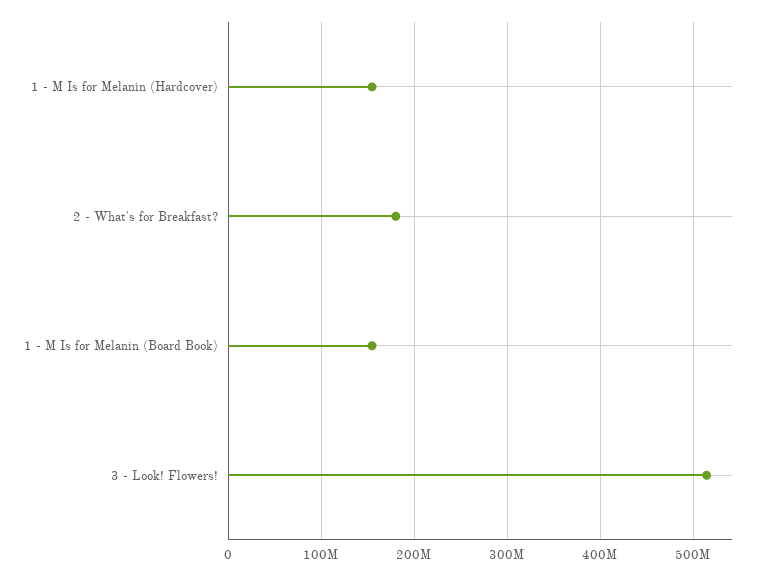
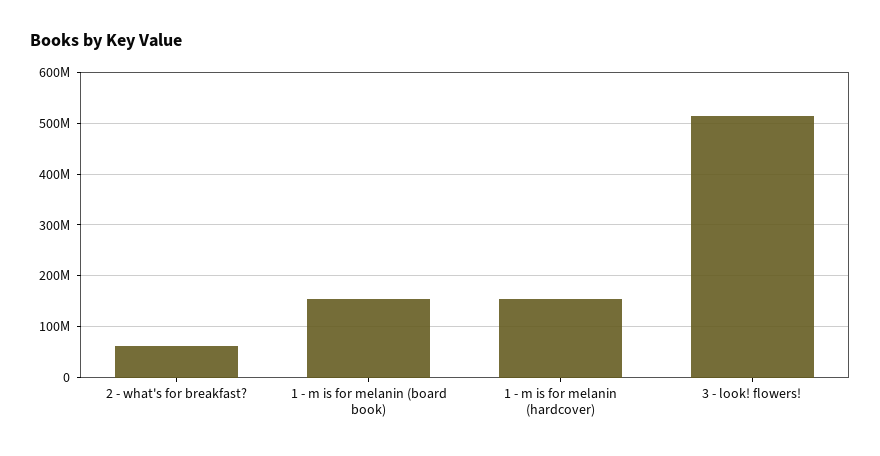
  {
    "1 - M Is for Melanin (Hardcover)": 150000000,
-   "2 - What's for Breakfast?": 180000000,
+   "2 - What's for Breakfast?": 60000000,
    "1 - M Is for Melanin (Board Book)": 150000000,
    "3 - Look! Flowers!": 510000000
  }

